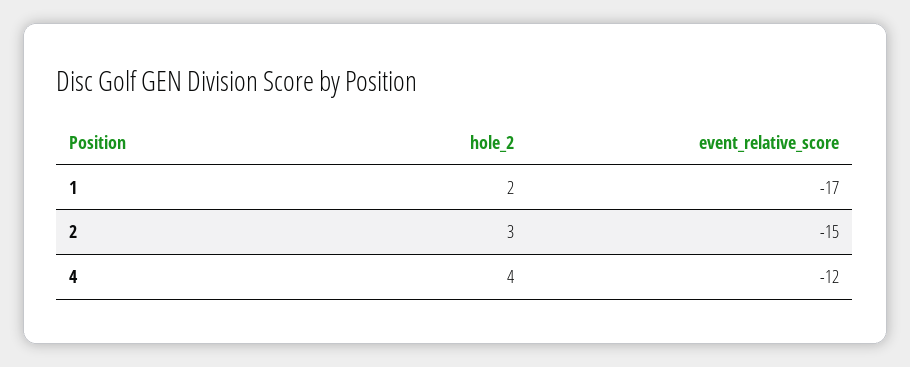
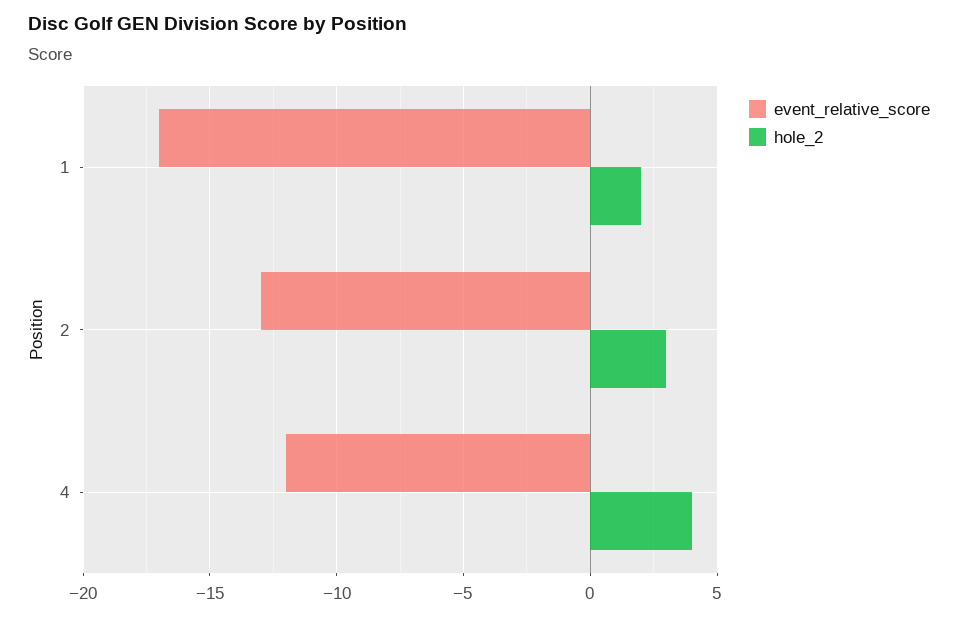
  {
    "hole_2": {
      "1": 2,
      "2": 3,
      "4": 4
    },
    "event_relative_score": {
      "1": -17,
-     "2": -15,
+     "2": -13,
      "4": -12
    }
  }

